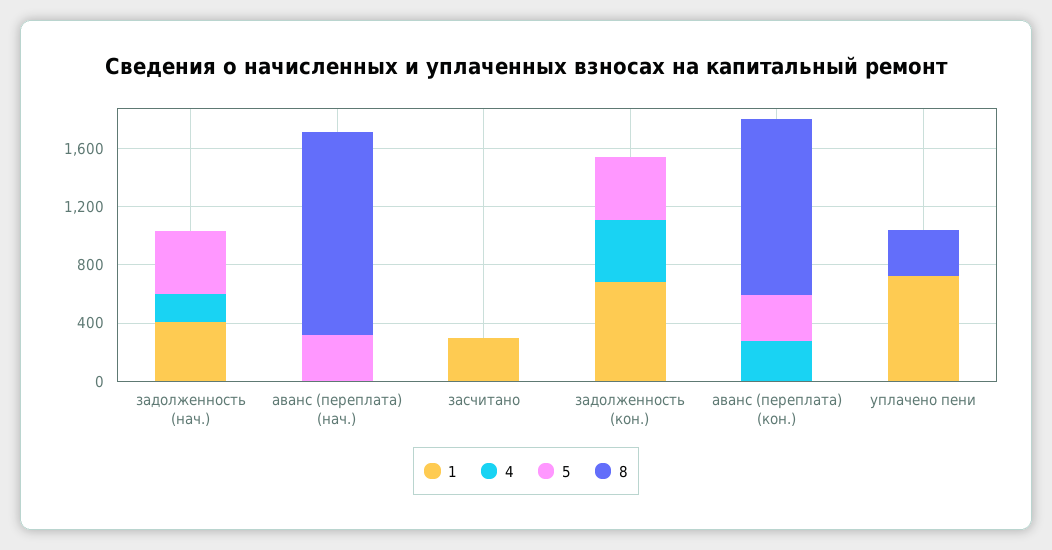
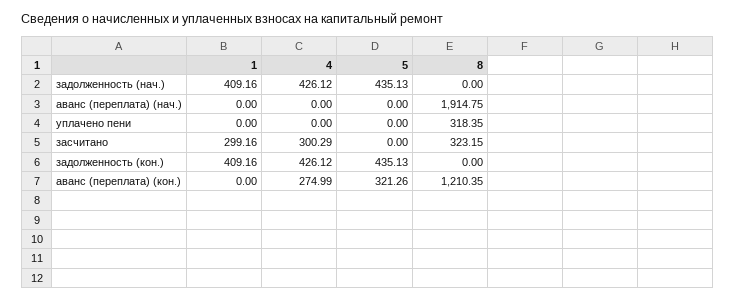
  {
    "1": {
      "задолженность (нач.)": 409.16,
      "аванс (переплата) (нач.)": 0,
      "засчитано": 299.16,
-     "задолженность (кон.)": 700,
+     "задолженность (кон.)": 409.16,
      "аванс (переплата) (кон.)": 0,
-     "уплачено пени": 700
+     "уплачено пени": 0
    },
    "4": {
-     "задолженность (нач.)": 200,
+     "задолженность (нач.)": 426.12,
      "аванс (переплата) (нач.)": 0,
-     "засчитано": 0,
+     "засчитано": 300.29,
      "задолженность (кон.)": 426.12,
      "аванс (переплата) (кон.)": 274.99,
      "уплачено пени": 0
    },
    "5": {
      "задолженность (нач.)": 435.13,
-     "аванс (переплата) (нач.)": 300,
+     "аванс (переплата) (нач.)": 0,
      "засчитано": 0,
      "задолженность (кон.)": 435.13,
      "аванс (переплата) (кон.)": 321.26,
      "уплачено пени": 0
    },
    "8": {
      "задолженность (нач.)": 0,
-     "аванс (переплата) (нач.)": 1400,
+     "аванс (переплата) (нач.)": 1914.75,
-     "засчитано": 0,
+     "засчитано": 323.15,
      "задолженность (кон.)": 0,
      "аванс (переплата) (кон.)": 1210.35,
      "уплачено пени": 318.35
    }
  }

